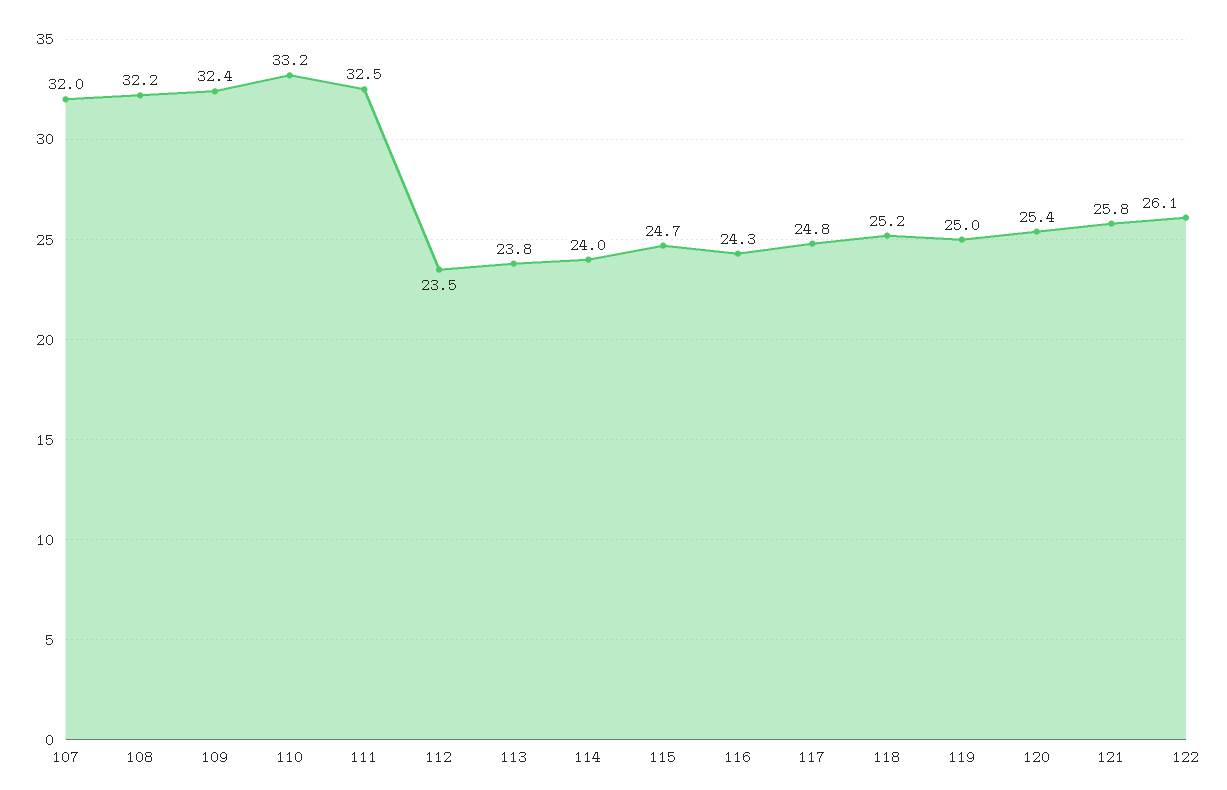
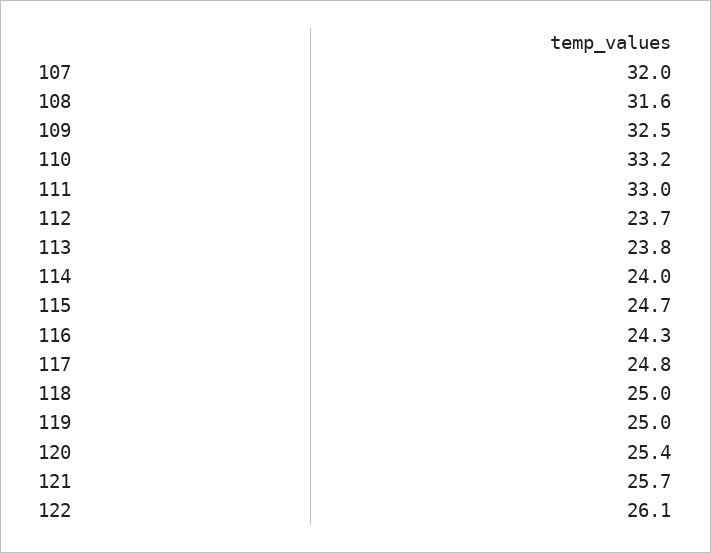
  {
    "107": 32,
-   "108": 32.2,
+   "108": 31.6,
-   "109": 32.4,
+   "109": 32.5,
    "110": 33.2,
-   "111": 32.5,
+   "111": 33,
-   "112": 23.5,
+   "112": 23.7,
    "113": 23.8,
    "114": 24,
    "115": 24.7,
    "116": 24.3,
    "117": 24.8,
-   "118": 25.2,
+   "118": 25,
    "119": 25,
    "120": 25.4,
-   "121": 25.8,
+   "121": 25.7,
    "122": 26.1
  }

